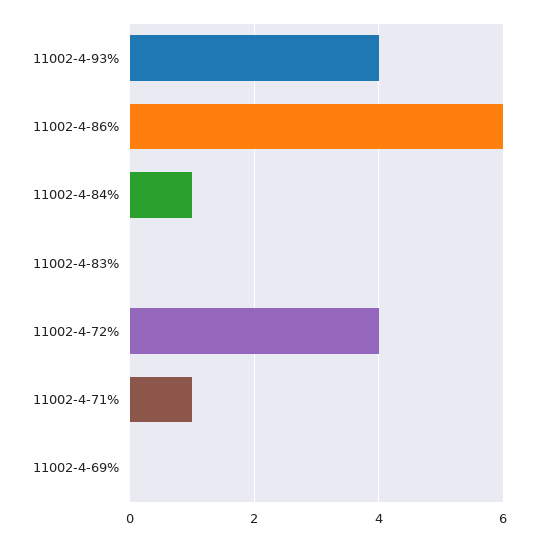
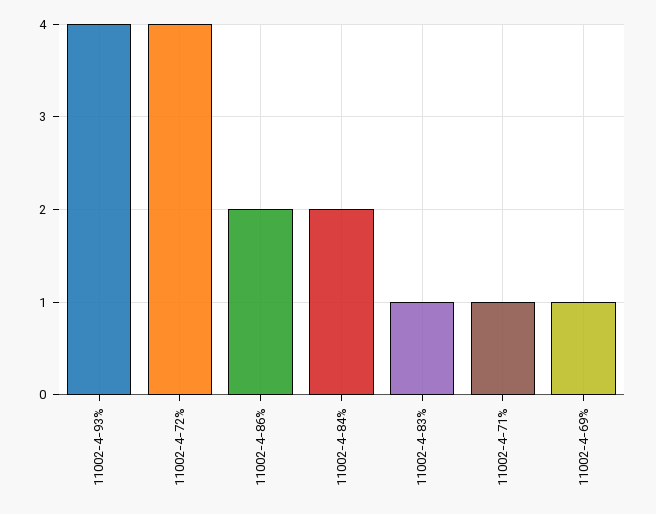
  {
    "11002-4-93%": 4,
-   "11002-4-86%": 6,
+   "11002-4-86%": 2,
-   "11002-4-84%": 1,
+   "11002-4-84%": 2,
-   "11002-4-83%": 0,
+   "11002-4-83%": 1,
    "11002-4-72%": 4,
    "11002-4-71%": 1,
-   "11002-4-69%": 0
+   "11002-4-69%": 1
  }

